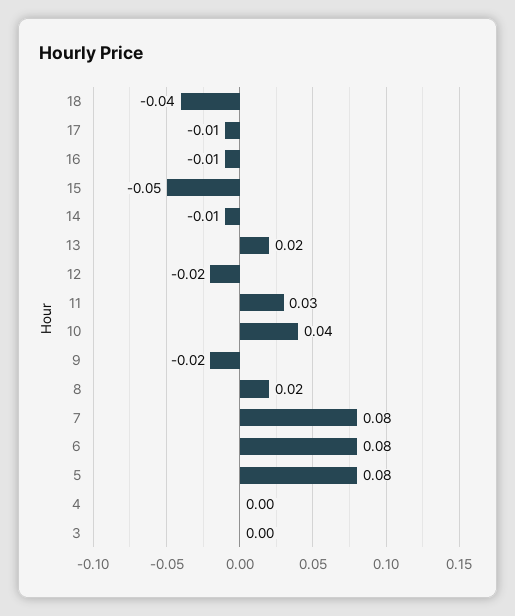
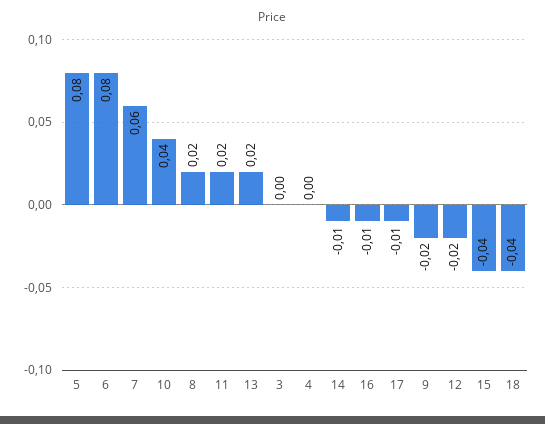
  {
    "18": -0.04,
    "17": -0.01,
    "16": -0.01,
-   "15": -0.05,
+   "15": -0.04,
    "14": -0.01,
    "13": 0.02,
    "12": -0.02,
-   "11": 0.03,
+   "11": 0.02,
    "10": 0.04,
    "9": -0.02,
    "8": 0.02,
-   "7": 0.08,
+   "7": 0.06,
    "6": 0.08,
    "5": 0.08,
    "4": 0,
    "3": 0
  }

